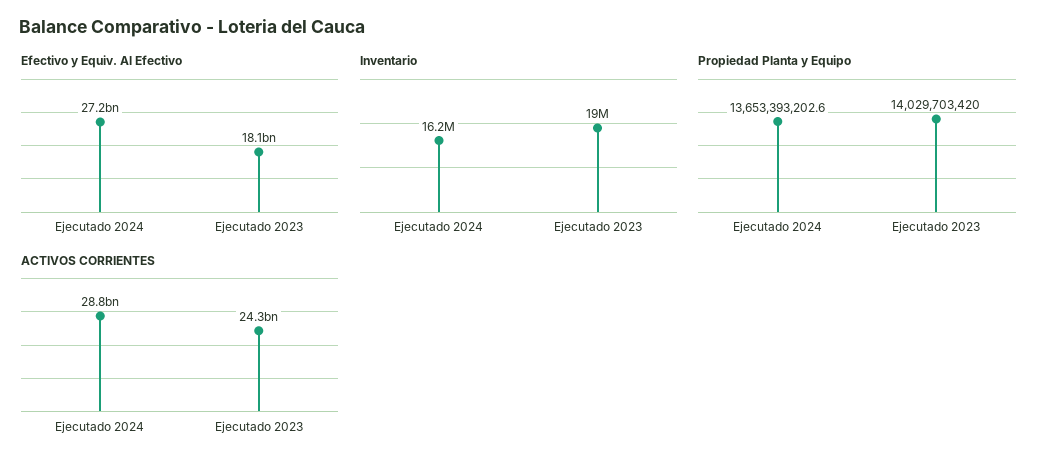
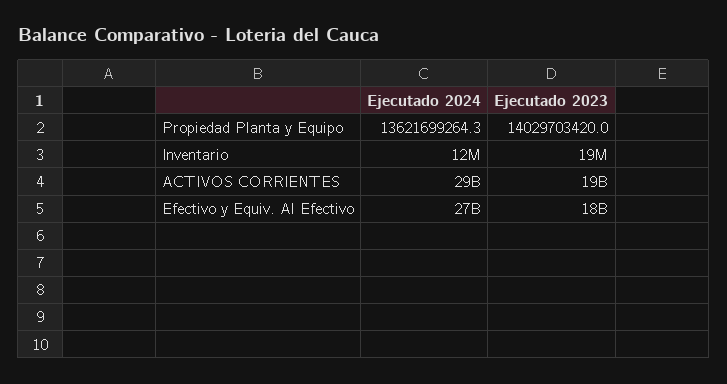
  {
    "Efectivo y Equiv. Al Efectivo": {
      "Ejecutado 2024": 27200000000,
      "Ejecutado 2023": 18100000000
    },
    "Inventario": {
-     "Ejecutado 2024": 16200000,
+     "Ejecutado 2024": 12000000,
      "Ejecutado 2023": 19000000
    },
    "Propiedad Planta y Equipo": {
-     "Ejecutado 2024": 13653393202.6,
+     "Ejecutado 2024": 13621699264.3,
      "Ejecutado 2023": 14029703420
    },
    "ACTIVOS CORRIENTES": {
      "Ejecutado 2024": 28800000000,
-     "Ejecutado 2023": 24300000000
+     "Ejecutado 2023": 19000000000
    }
  }

